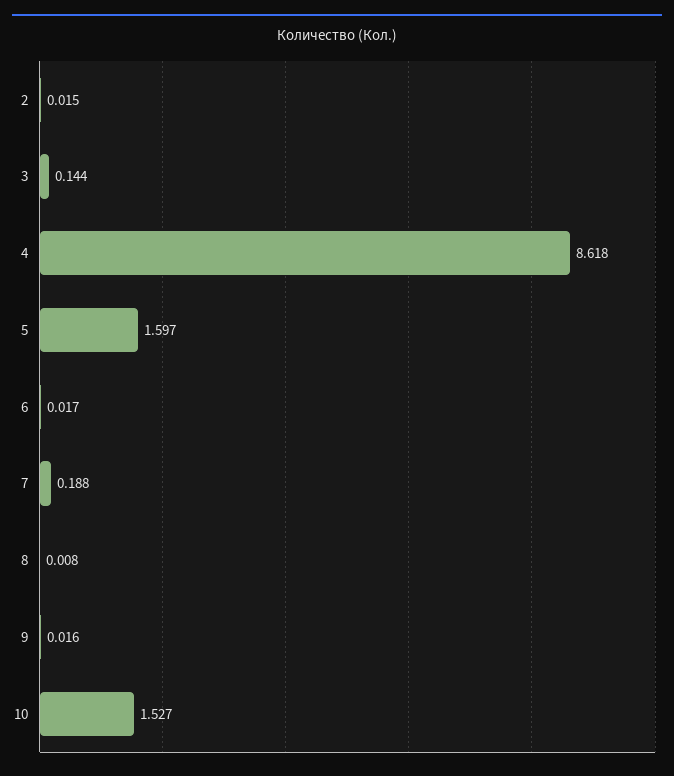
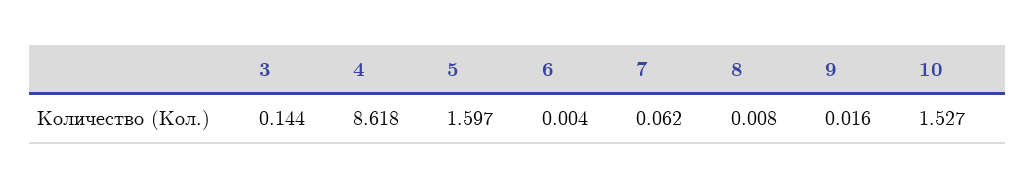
  {
-   "2": 0.015,
    "3": 0.144,
    "4": 8.618,
    "5": 1.597,
-   "6": 0.017,
+   "6": 0.004,
-   "7": 0.188,
+   "7": 0.062,
    "8": 0.008,
    "9": 0.016,
    "10": 1.527
  }

